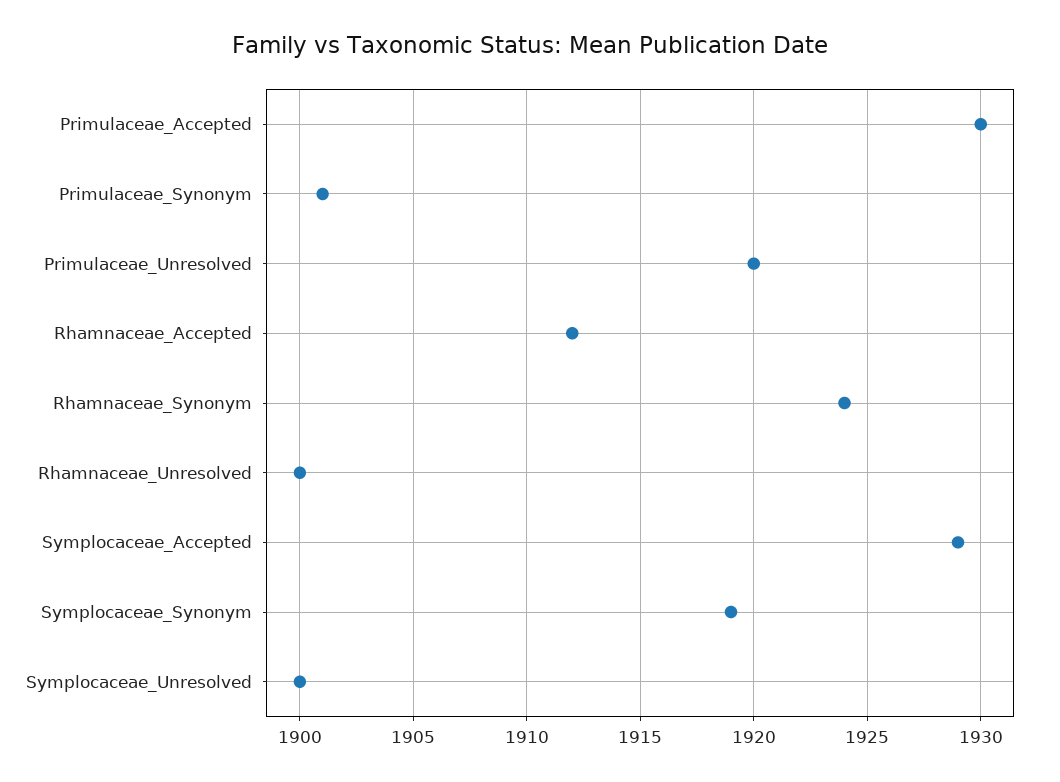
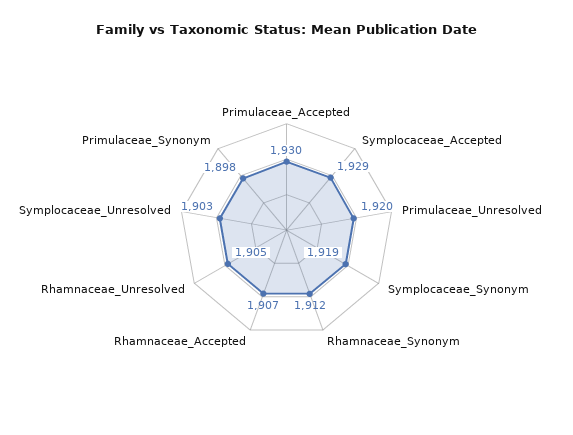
  {
    "Primulaceae_Accepted": 1930,
-   "Primulaceae_Synonym": 1901,
+   "Primulaceae_Synonym": 1898,
    "Primulaceae_Unresolved": 1920,
-   "Rhamnaceae_Accepted": 1912,
+   "Rhamnaceae_Accepted": 1907,
-   "Rhamnaceae_Synonym": 1924,
+   "Rhamnaceae_Synonym": 1912,
-   "Rhamnaceae_Unresolved": 1900,
+   "Rhamnaceae_Unresolved": 1905,
    "Symplocaceae_Accepted": 1929,
    "Symplocaceae_Synonym": 1919,
-   "Symplocaceae_Unresolved": 1900
+   "Symplocaceae_Unresolved": 1903
  }

